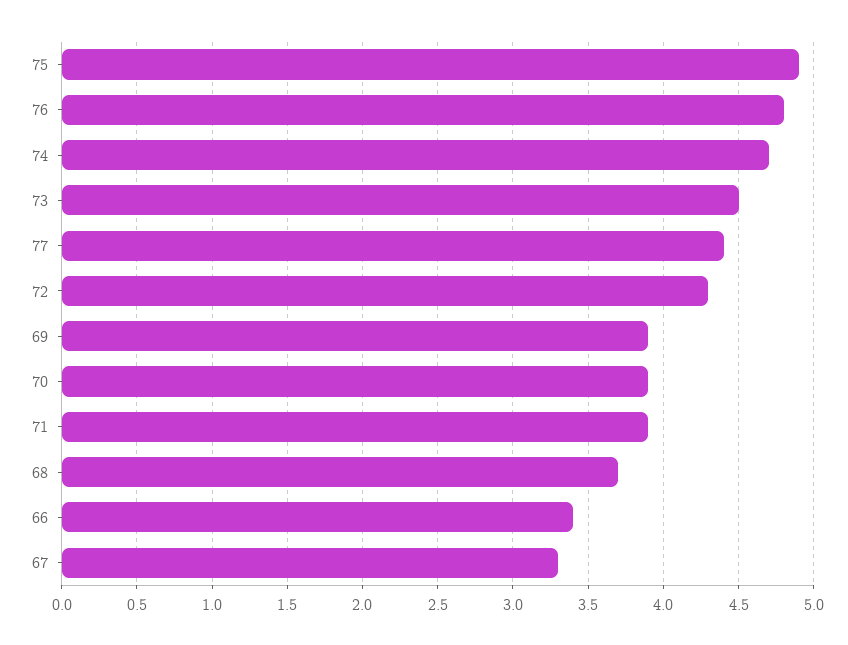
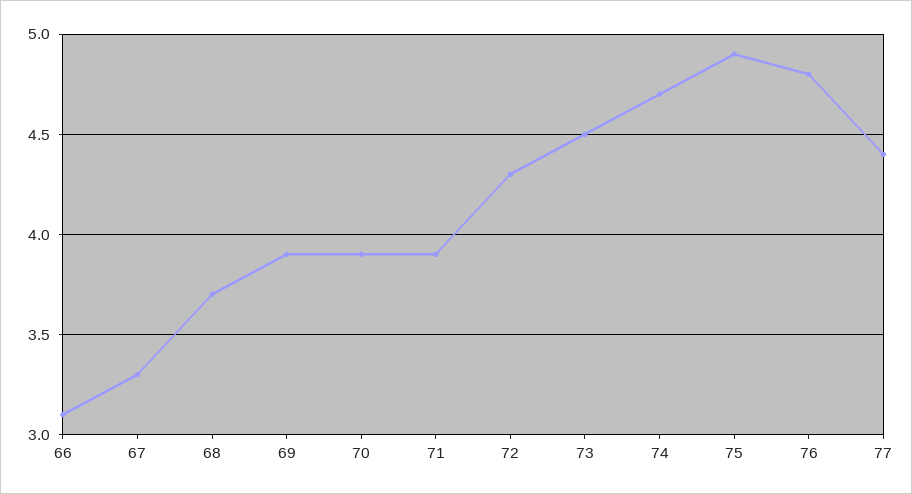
  {
    "75": 4.9,
    "76": 4.8,
    "74": 4.7,
    "73": 4.5,
    "77": 4.4,
    "72": 4.3,
    "69": 3.9,
    "70": 3.9,
    "71": 3.9,
    "68": 3.7,
-   "66": 3.4,
+   "66": 3.1,
    "67": 3.3
  }

